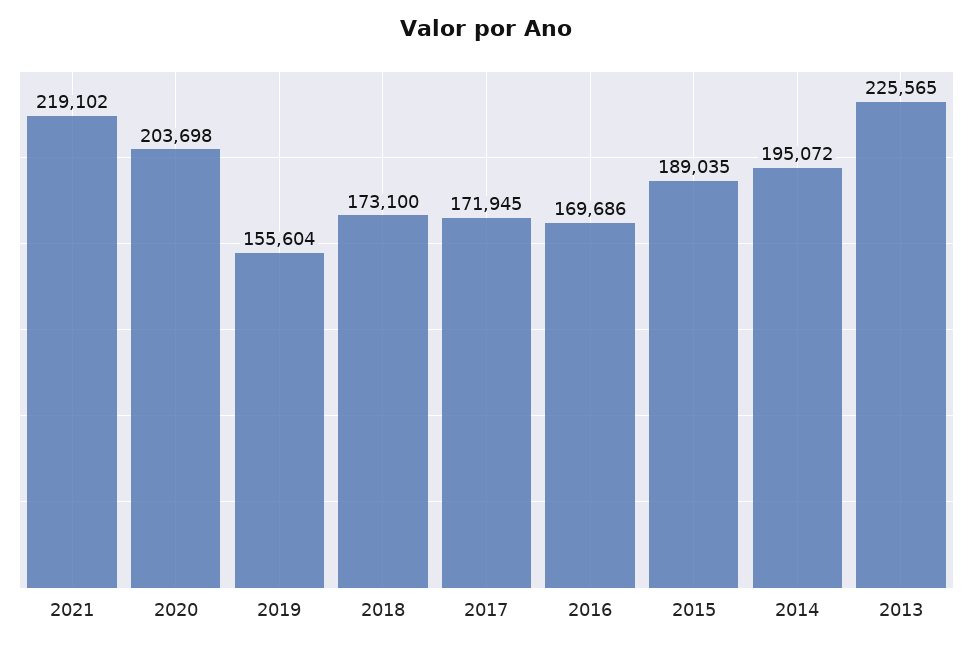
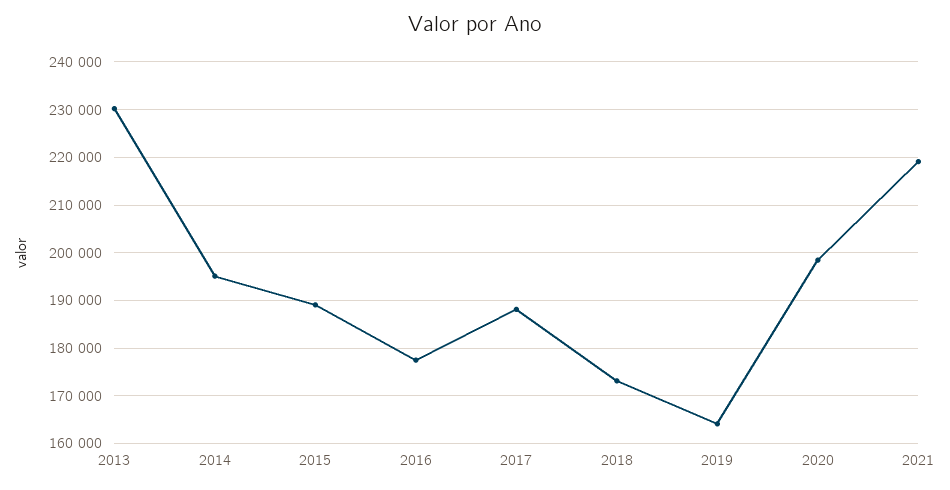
  {
    "2021": 219102,
-   "2020": 203698,
+   "2020": 198000,
-   "2019": 155604,
+   "2019": 164000,
    "2018": 173100,
-   "2017": 171945,
+   "2017": 188000,
-   "2016": 169686,
+   "2016": 178000,
    "2015": 189035,
    "2014": 195072,
-   "2013": 225565
+   "2013": 230000
  }

